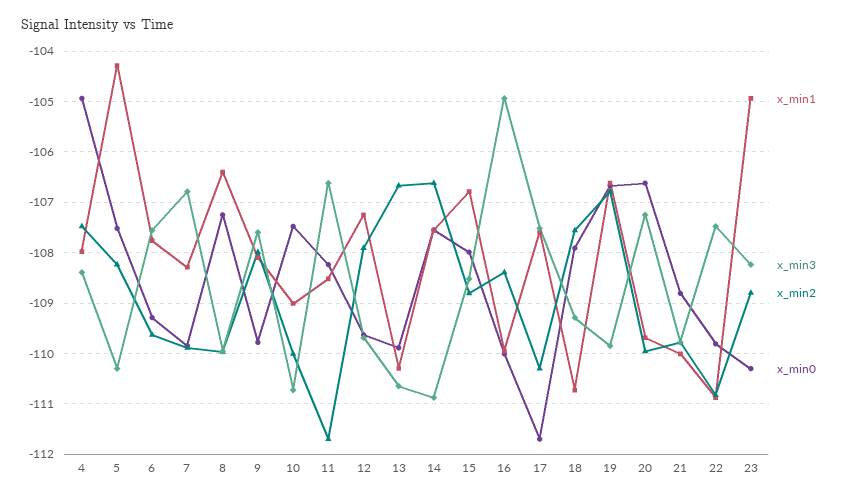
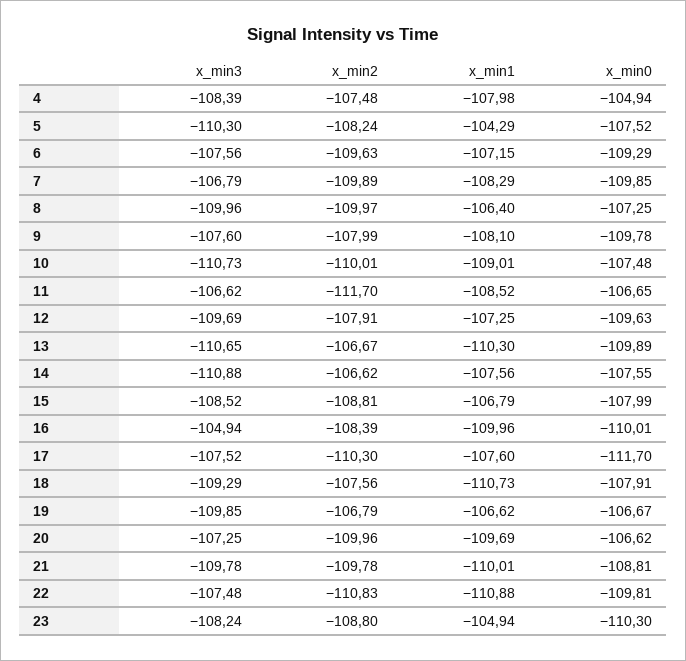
  {
    "x_min1": {
      "4": -107.98,
      "5": -104.29,
-     "6": -107.8,
+     "6": -107.15,
      "7": -108.29,
      "8": -106.4,
      "9": -108.1,
      "10": -109.01,
      "11": -108.52,
      "12": -107.25,
      "13": -110.3,
      "14": -107.56,
      "15": -106.79,
      "16": -109.96,
      "17": -107.6,
      "18": -110.73,
      "19": -106.62,
      "20": -109.69,
      "21": -110.01,
      "22": -110.88,
      "23": -104.94
    },
    "x_min3": {
      "4": -108.39,
      "5": -110.3,
      "6": -107.56,
      "7": -106.79,
      "8": -109.96,
      "9": -107.6,
      "10": -110.73,
      "11": -106.62,
      "12": -109.69,
      "13": -110.65,
      "14": -110.88,
      "15": -108.52,
      "16": -104.94,
      "17": -107.52,
      "18": -109.29,
      "19": -109.85,
      "20": -107.25,
      "21": -109.78,
      "22": -107.48,
      "23": -108.24
    },
    "x_min2": {
      "4": -107.48,
      "5": -108.24,
      "6": -109.63,
      "7": -109.89,
      "8": -109.97,
      "9": -107.99,
      "10": -110.01,
      "11": -111.7,
      "12": -107.91,
      "13": -106.67,
      "14": -106.62,
      "15": -108.81,
      "16": -108.39,
      "17": -110.3,
      "18": -107.56,
      "19": -106.79,
      "20": -109.96,
      "21": -109.78,
      "22": -110.83,
      "23": -108.8
    },
    "x_min0": {
      "4": -104.94,
      "5": -107.52,
      "6": -109.29,
      "7": -109.85,
      "8": -107.25,
      "9": -109.78,
      "10": -107.48,
-     "11": -108.2,
+     "11": -106.65,
      "12": -109.63,
      "13": -109.89,
      "14": -107.55,
      "15": -107.99,
      "16": -110.01,
      "17": -111.7,
      "18": -107.91,
      "19": -106.67,
      "20": -106.62,
      "21": -108.81,
      "22": -109.81,
      "23": -110.3
    }
  }

